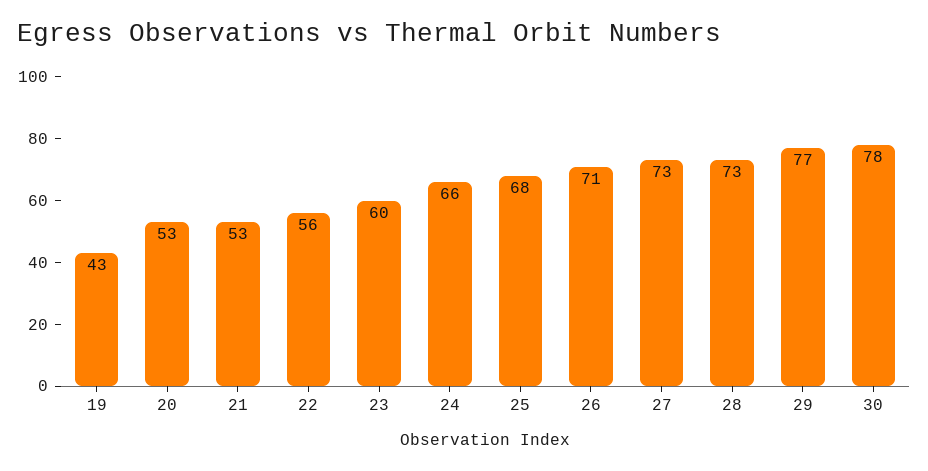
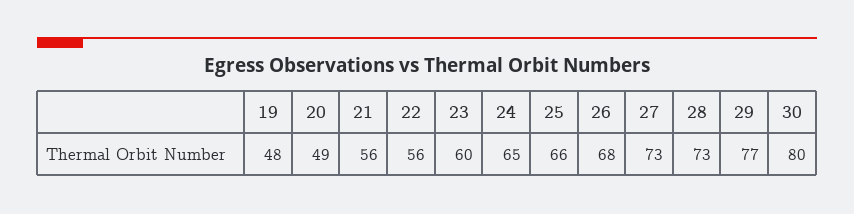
  {
-   "19": 43,
+   "19": 48,
-   "20": 53,
+   "20": 49,
-   "21": 53,
+   "21": 56,
    "22": 56,
    "23": 60,
-   "24": 66,
+   "24": 65,
-   "25": 68,
+   "25": 66,
-   "26": 71,
+   "26": 68,
    "27": 73,
    "28": 73,
    "29": 77,
-   "30": 78
+   "30": 80
  }

